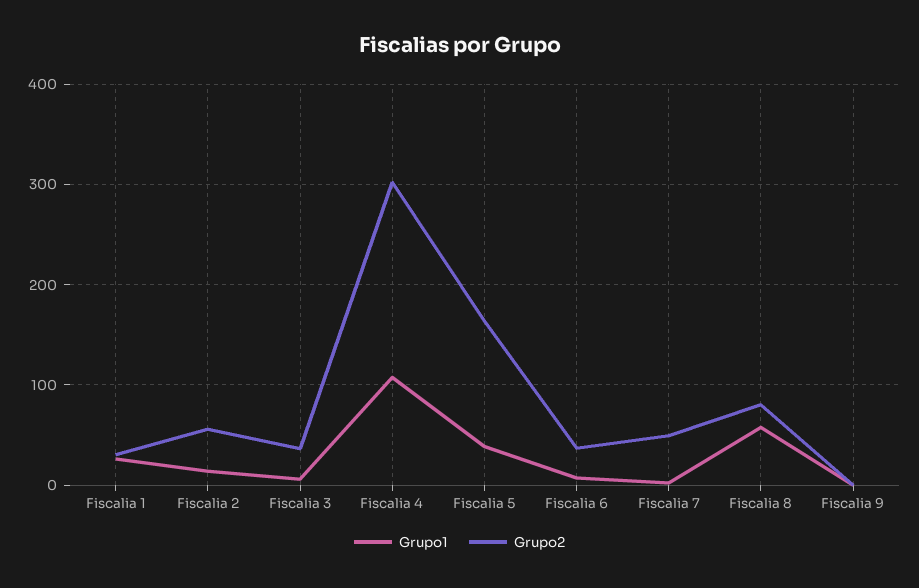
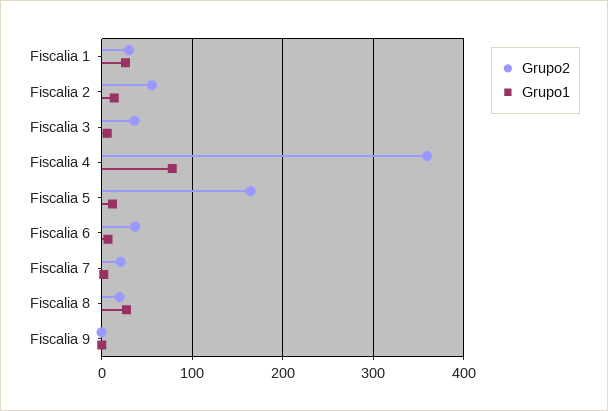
  {
    "Grupo1": {
      "Fiscalia 1": 30,
      "Fiscalia 2": 10,
      "Fiscalia 3": 10,
-     "Fiscalia 4": 110,
+     "Fiscalia 4": 80,
-     "Fiscalia 5": 40,
+     "Fiscalia 5": 10,
      "Fiscalia 6": 10,
      "Fiscalia 7": 0,
-     "Fiscalia 8": 60,
+     "Fiscalia 8": 30,
      "Fiscalia 9": 0
    },
    "Grupo2": {
      "Fiscalia 1": 30,
      "Fiscalia 2": 60,
      "Fiscalia 3": 40,
-     "Fiscalia 4": 300,
+     "Fiscalia 4": 360,
      "Fiscalia 5": 160,
      "Fiscalia 6": 40,
-     "Fiscalia 7": 50,
+     "Fiscalia 7": 20,
-     "Fiscalia 8": 80,
+     "Fiscalia 8": 20,
      "Fiscalia 9": 0
    }
  }

